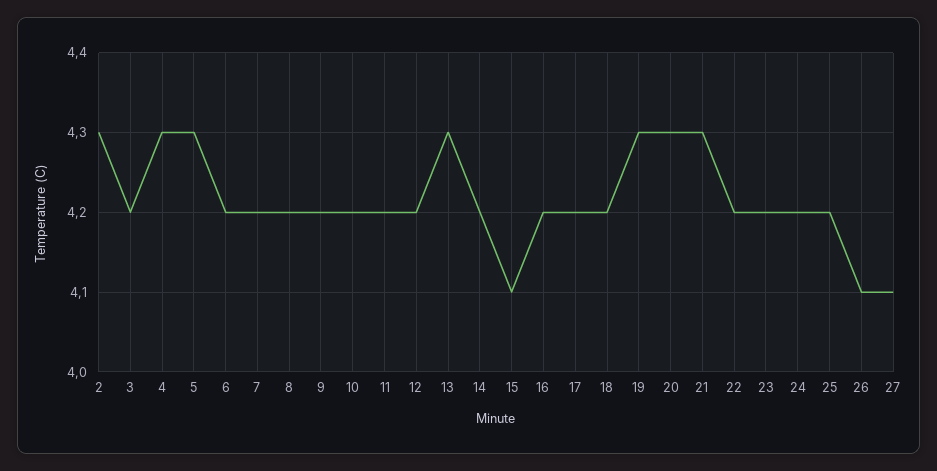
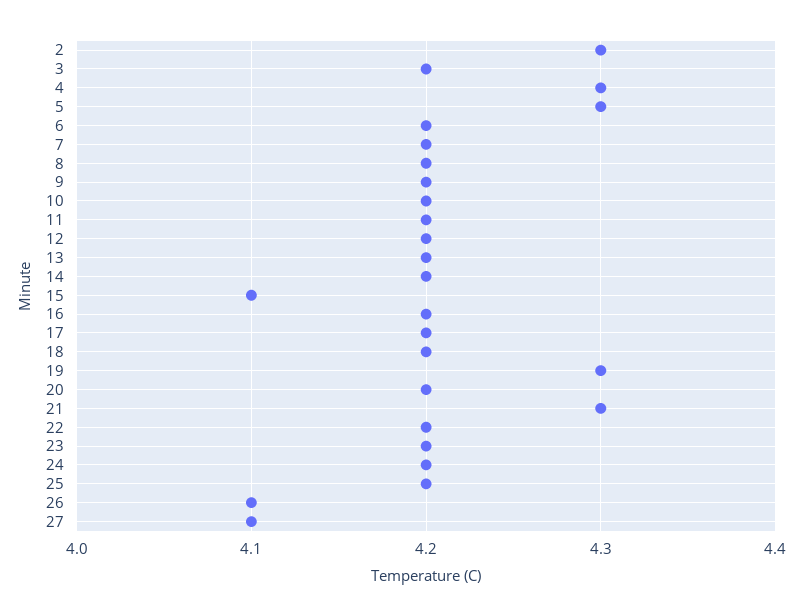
  {
    "2": 4.3,
    "3": 4.2,
    "4": 4.3,
    "5": 4.3,
    "6": 4.2,
    "7": 4.2,
    "8": 4.2,
    "9": 4.2,
    "10": 4.2,
    "11": 4.2,
    "12": 4.2,
-   "13": 4.3,
+   "13": 4.2,
    "14": 4.2,
    "15": 4.1,
    "16": 4.2,
    "17": 4.2,
    "18": 4.2,
    "19": 4.3,
-   "20": 4.3,
+   "20": 4.2,
    "21": 4.3,
    "22": 4.2,
    "23": 4.2,
    "24": 4.2,
    "25": 4.2,
    "26": 4.1,
    "27": 4.1
  }

